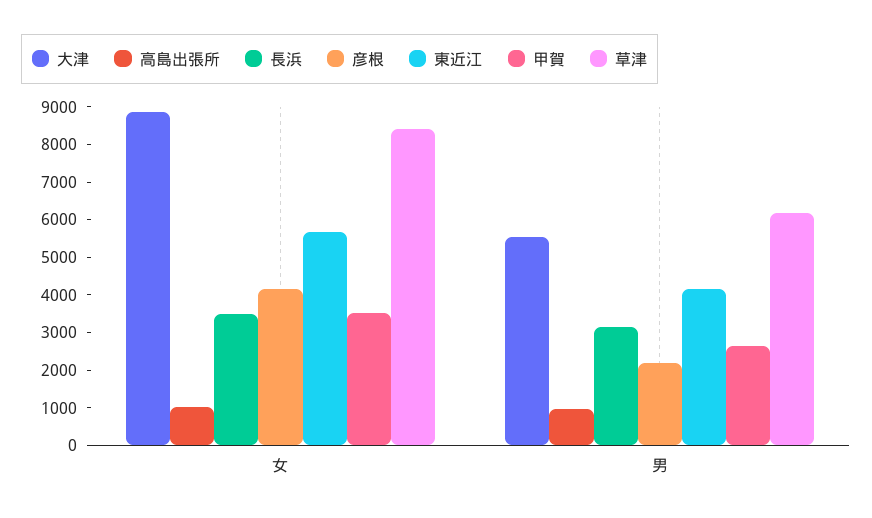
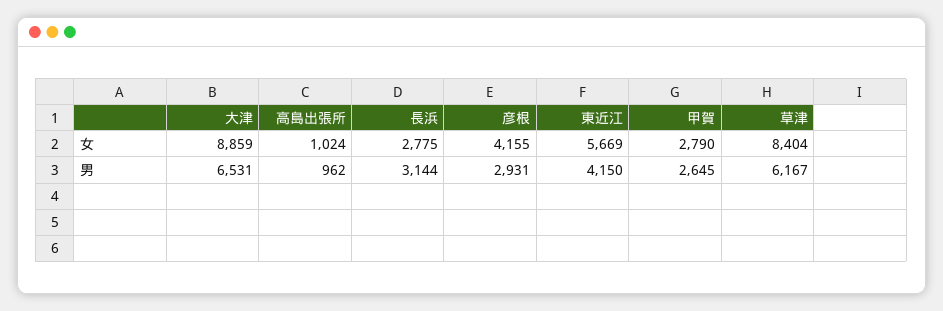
  {
    "大津": {
      "女": 8859,
-     "男": 5500
+     "男": 6531
    },
    "高島出張所": {
      "女": 1024,
      "男": 962
    },
    "長浜": {
-     "女": 3500,
+     "女": 2775,
      "男": 3144
    },
    "彦根": {
      "女": 4155,
-     "男": 2250
+     "男": 2931
    },
    "東近江": {
      "女": 5669,
      "男": 4150
    },
    "甲賀": {
-     "女": 3500,
+     "女": 2790,
      "男": 2645
    },
    "草津": {
      "女": 8404,
      "男": 6167
    }
  }

